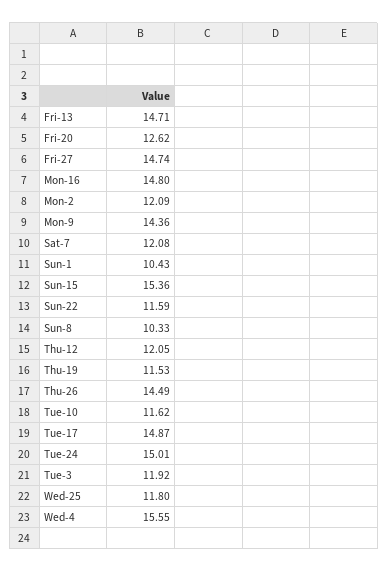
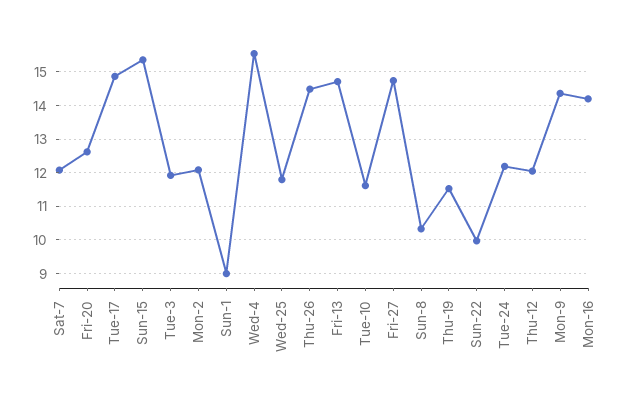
  {
    "Fri-13": 14.71,
    "Fri-20": 12.62,
    "Fri-27": 14.74,
-   "Mon-16": 14.8,
+   "Mon-16": 14.2,
    "Mon-2": 12.09,
    "Mon-9": 14.36,
    "Sat-7": 12.08,
-   "Sun-1": 10.43,
+   "Sun-1": 9,
    "Sun-15": 15.36,
-   "Sun-22": 11.59,
+   "Sun-22": 10,
    "Sun-8": 10.33,
    "Thu-12": 12.05,
    "Thu-19": 11.53,
    "Thu-26": 14.49,
    "Tue-10": 11.62,
    "Tue-17": 14.87,
-   "Tue-24": 15.01,
+   "Tue-24": 12.2,
    "Tue-3": 11.92,
    "Wed-25": 11.8,
    "Wed-4": 15.55
  }

